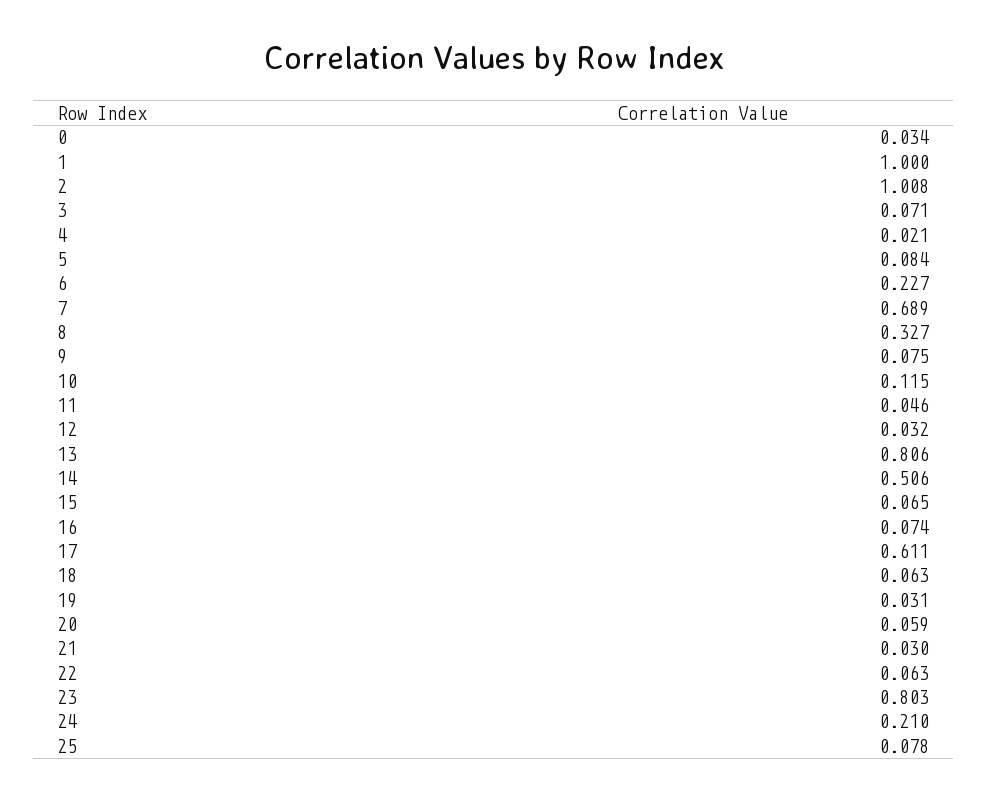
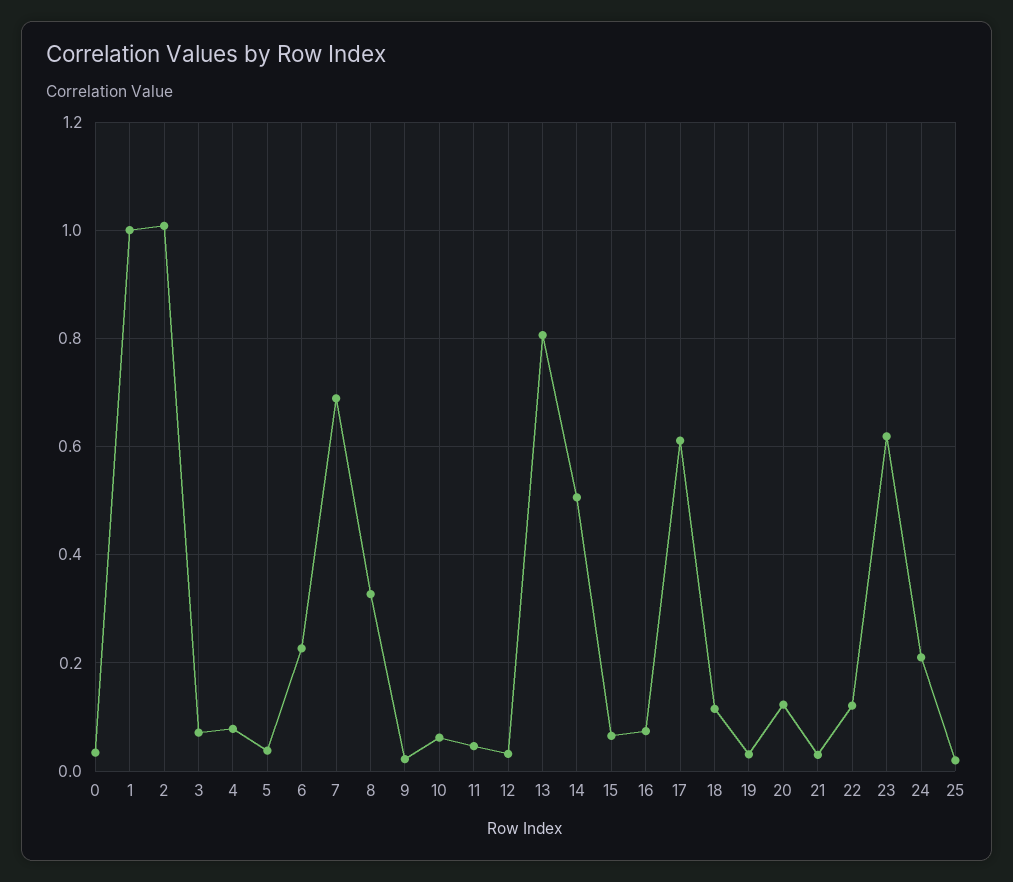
  {
    "0": 0.034,
    "1": 1,
    "2": 1.008,
    "3": 0.071,
-   "4": 0.021,
+   "4": 0.08,
-   "5": 0.084,
+   "5": 0.04,
    "6": 0.227,
    "7": 0.689,
    "8": 0.327,
-   "9": 0.075,
+   "9": 0.02,
-   "10": 0.115,
+   "10": 0.06,
    "11": 0.046,
    "12": 0.032,
    "13": 0.806,
    "14": 0.506,
    "15": 0.065,
    "16": 0.074,
    "17": 0.611,
-   "18": 0.063,
+   "18": 0.12,
    "19": 0.031,
-   "20": 0.059,
+   "20": 0.12,
    "21": 0.03,
-   "22": 0.063,
+   "22": 0.12,
-   "23": 0.803,
+   "23": 0.62,
    "24": 0.21,
-   "25": 0.078
+   "25": 0.02
  }

